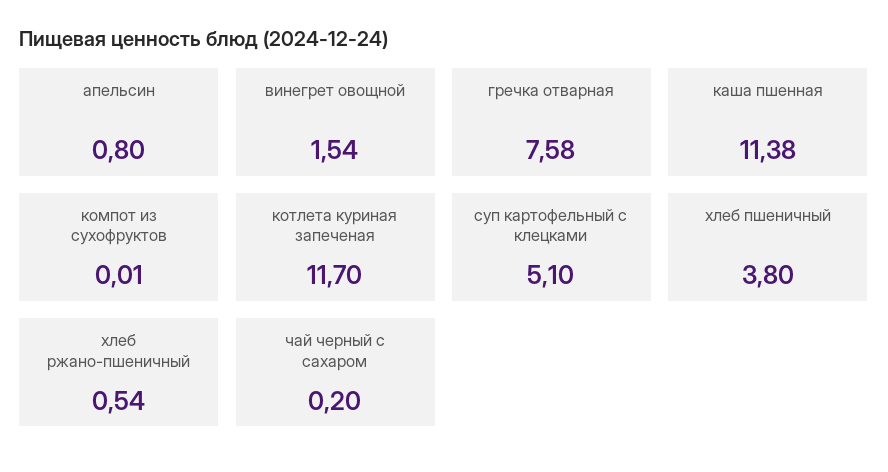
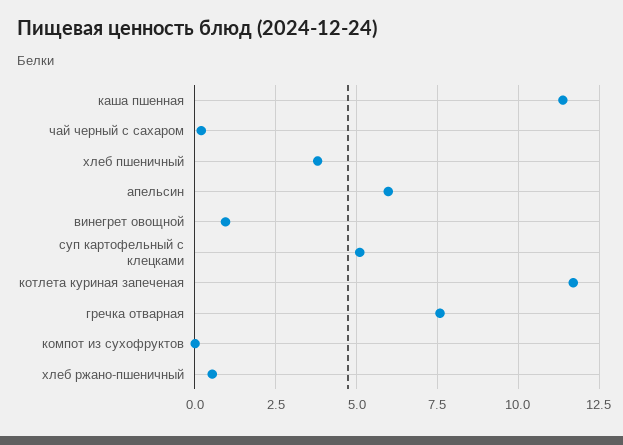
  {
-   "апельсин": 0.8,
+   "апельсин": 6,
-   "винегрет овощной": 1.54,
+   "винегрет овощной": 1,
    "гречка отварная": 7.58,
    "каша пшенная": 11.38,
    "компот из сухофруктов": 0.01,
    "котлета куриная запеченая": 11.7,
    "суп картофельный с клецками": 5.1,
    "хлеб пшеничный": 3.8,
    "хлеб ржано-пшеничный": 0.54,
    "чай черный с сахаром": 0.2
  }

